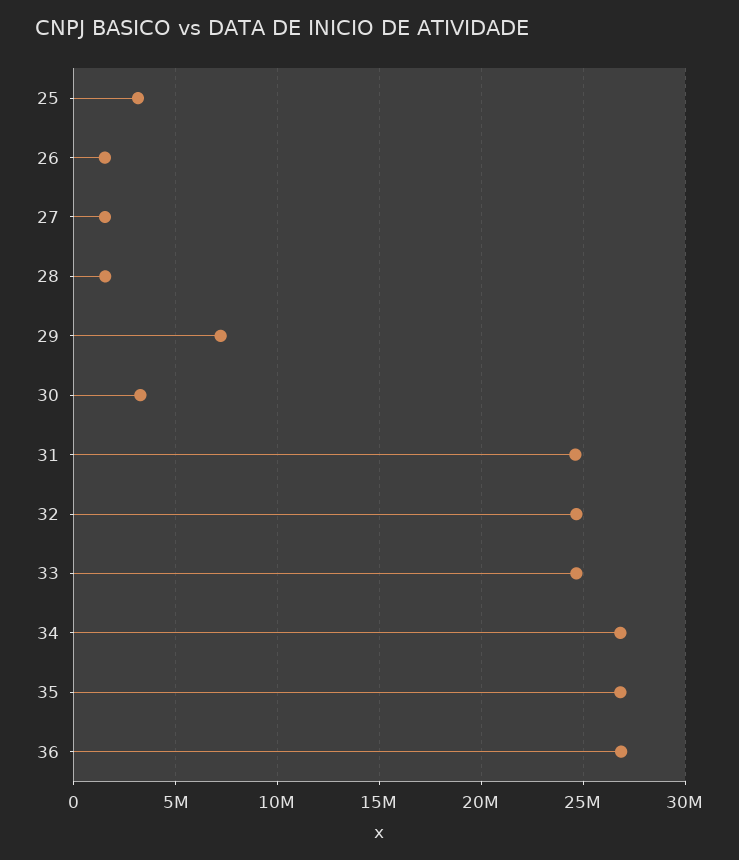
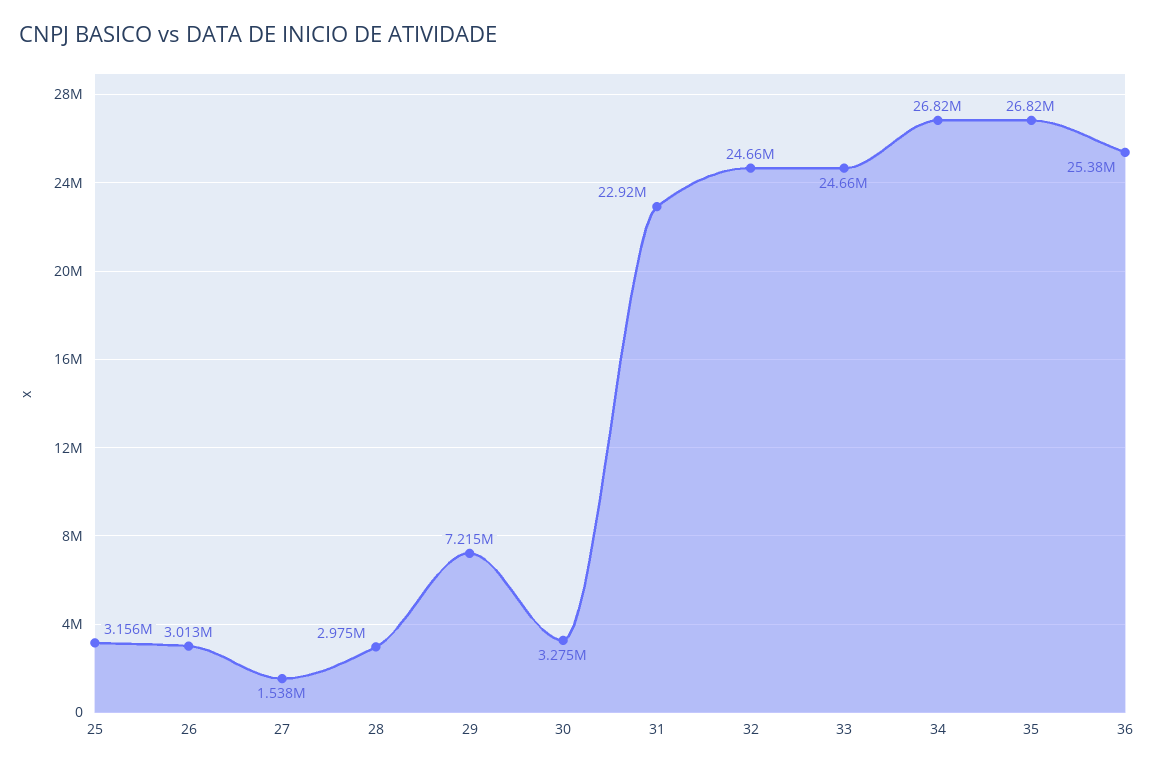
  {
    "25": 3156000,
-   "26": 1500000,
+   "26": 3013000,
    "27": 1538000,
-   "28": 1500000,
+   "28": 2975000,
    "29": 7215000,
    "30": 3275000,
-   "31": 24500000,
+   "31": 22920000,
    "32": 24660000,
    "33": 24660000,
    "34": 26820000,
    "35": 26820000,
-   "36": 27000000
+   "36": 25380000
  }

